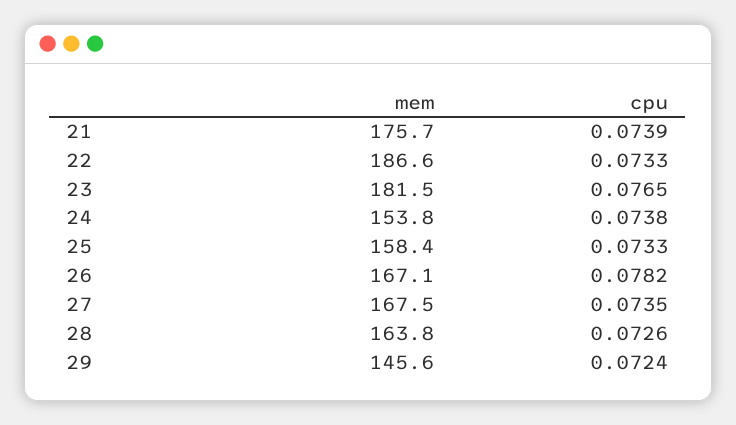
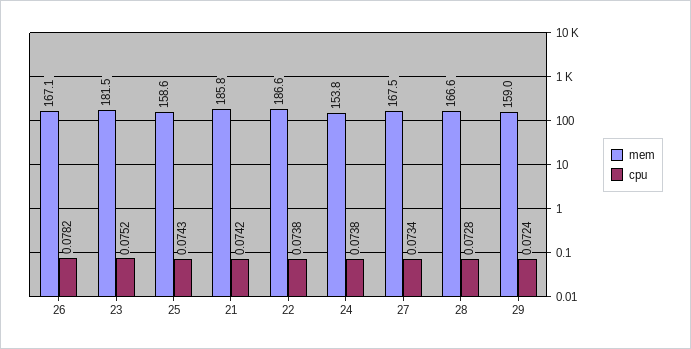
  {
    "mem": {
-     "21": 175.7,
+     "21": 185.8,
      "22": 186.6,
      "23": 181.5,
      "24": 153.8,
-     "25": 158.4,
+     "25": 158.6,
      "26": 167.1,
      "27": 167.5,
-     "28": 163.8,
+     "28": 166.6,
-     "29": 145.6
+     "29": 159
    },
    "cpu": {
-     "21": 0.0739,
+     "21": 0.0742,
-     "22": 0.0733,
+     "22": 0.0738,
-     "23": 0.0765,
+     "23": 0.0752,
      "24": 0.0738,
-     "25": 0.0733,
+     "25": 0.0743,
      "26": 0.0782,
-     "27": 0.0735,
+     "27": 0.0734,
-     "28": 0.0726,
+     "28": 0.0728,
      "29": 0.0724
    }
  }

